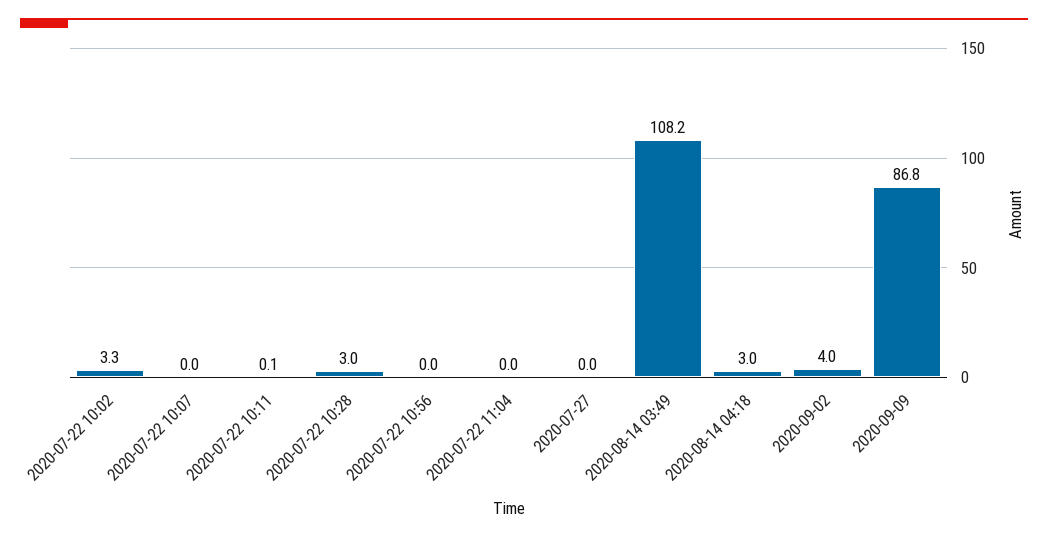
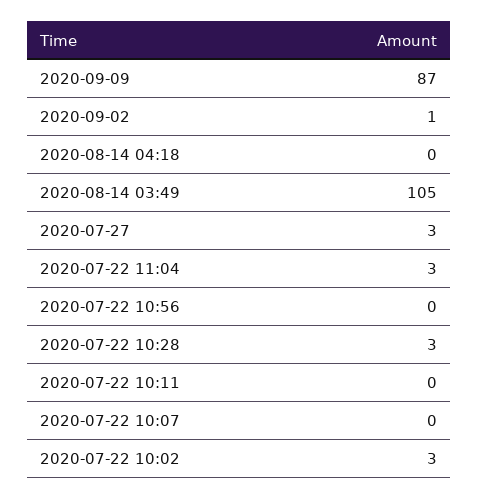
  {
    "2020-07-22 10:02": 3.3,
    "2020-07-22 10:07": 0,
    "2020-07-22 10:11": 0.1,
    "2020-07-22 10:28": 3,
    "2020-07-22 10:56": 0,
-   "2020-07-22 11:04": 0,
+   "2020-07-22 11:04": 3,
-   "2020-07-27": 0,
+   "2020-07-27": 3,
-   "2020-08-14 03:49": 108.2,
+   "2020-08-14 03:49": 105,
-   "2020-08-14 04:18": 3,
+   "2020-08-14 04:18": 0,
-   "2020-09-02": 4,
+   "2020-09-02": 1,
    "2020-09-09": 86.8
  }

